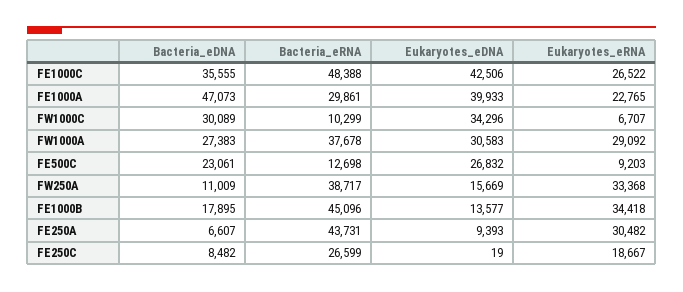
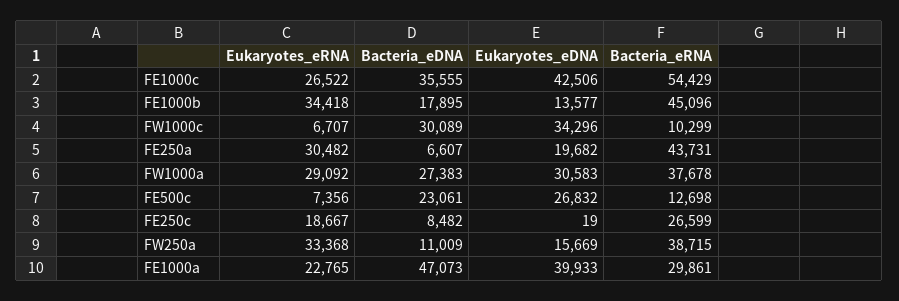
  {
    "Bacteria_eDNA": {
      "FE1000C": 35555,
      "FE1000A": 47073,
      "FW1000C": 30089,
      "FW1000A": 27383,
      "FE500C": 23061,
      "FW250A": 11009,
      "FE1000B": 17895,
      "FE250A": 6607,
      "FE250C": 8482
    },
    "Bacteria_eRNA": {
-     "FE1000C": 48388,
+     "FE1000C": 54429,
      "FE1000A": 29861,
      "FW1000C": 10299,
      "FW1000A": 37678,
      "FE500C": 12698,
-     "FW250A": 38717,
+     "FW250A": 38715,
      "FE1000B": 45096,
      "FE250A": 43731,
      "FE250C": 26599
    },
    "Eukaryotes_eDNA": {
      "FE1000C": 42506,
      "FE1000A": 39933,
      "FW1000C": 34296,
      "FW1000A": 30583,
      "FE500C": 26832,
      "FW250A": 15669,
      "FE1000B": 13577,
-     "FE250A": 9393,
+     "FE250A": 19682,
      "FE250C": 19
    },
    "Eukaryotes_eRNA": {
      "FE1000C": 26522,
      "FE1000A": 22765,
      "FW1000C": 6707,
      "FW1000A": 29092,
-     "FE500C": 9203,
+     "FE500C": 7356,
      "FW250A": 33368,
      "FE1000B": 34418,
      "FE250A": 30482,
      "FE250C": 18667
    }
  }

